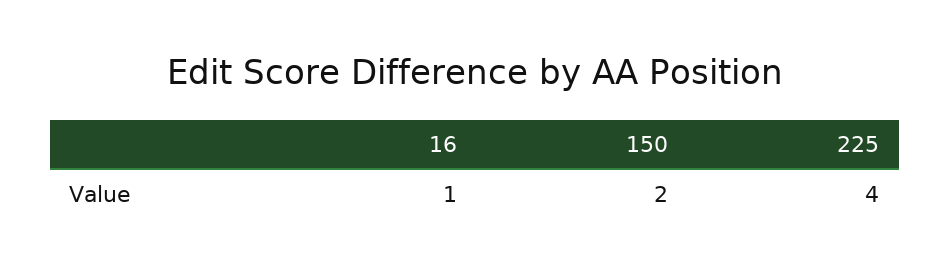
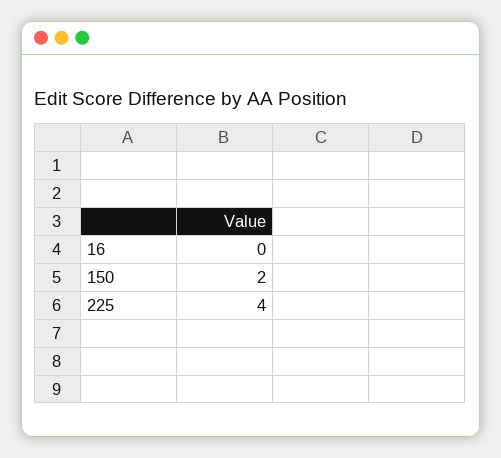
  {
-   "16": 1,
+   "16": 0,
    "150": 2,
    "225": 4
  }

